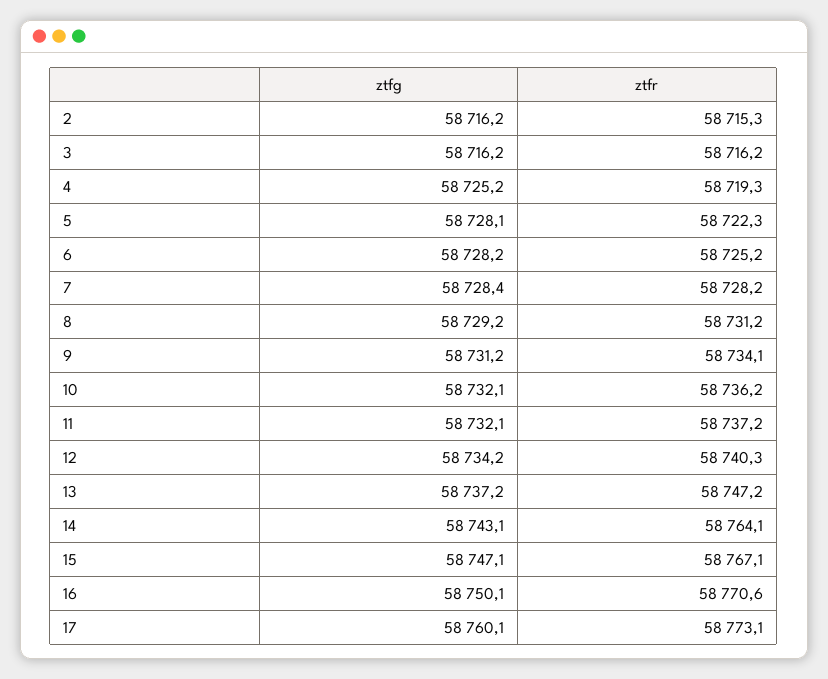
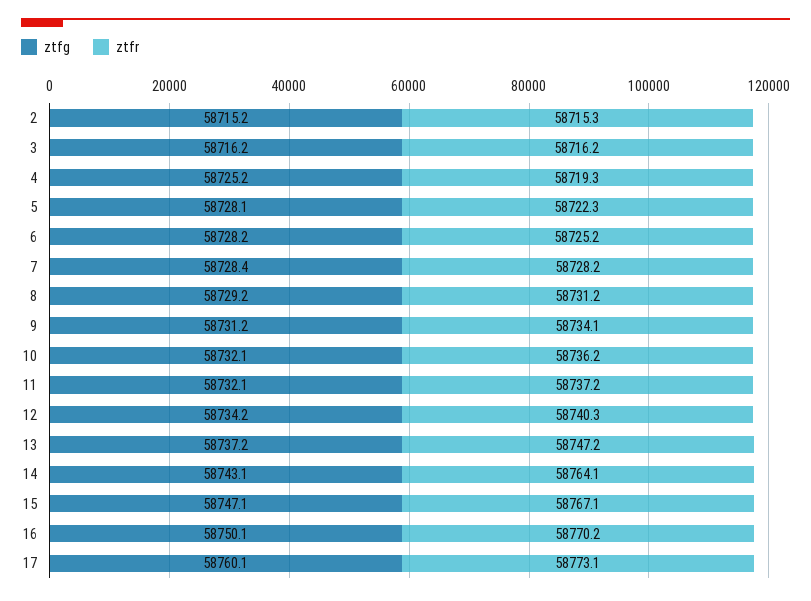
  {
    "ztfg": {
-     "2": 58716.2,
+     "2": 58715.2,
      "3": 58716.2,
      "4": 58725.2,
      "5": 58728.1,
      "6": 58728.2,
      "7": 58728.4,
      "8": 58729.2,
      "9": 58731.2,
      "10": 58732.1,
      "11": 58732.1,
      "12": 58734.2,
      "13": 58737.2,
      "14": 58743.1,
      "15": 58747.1,
      "16": 58750.1,
      "17": 58760.1
    },
    "ztfr": {
      "2": 58715.3,
      "3": 58716.2,
      "4": 58719.3,
      "5": 58722.3,
      "6": 58725.2,
      "7": 58728.2,
      "8": 58731.2,
      "9": 58734.1,
      "10": 58736.2,
      "11": 58737.2,
      "12": 58740.3,
      "13": 58747.2,
      "14": 58764.1,
      "15": 58767.1,
-     "16": 58770.6,
+     "16": 58770.2,
      "17": 58773.1
    }
  }

